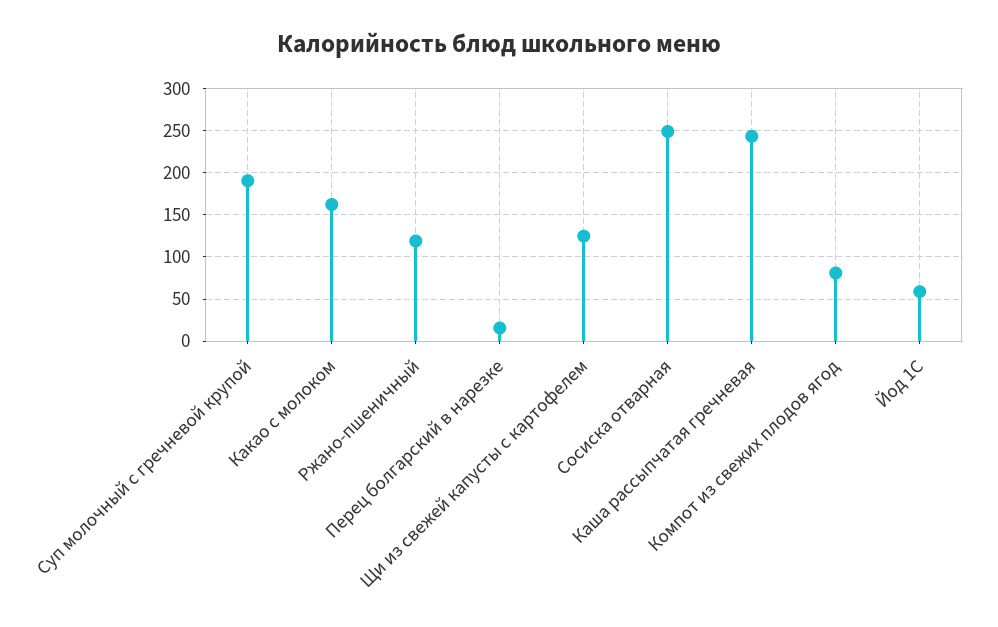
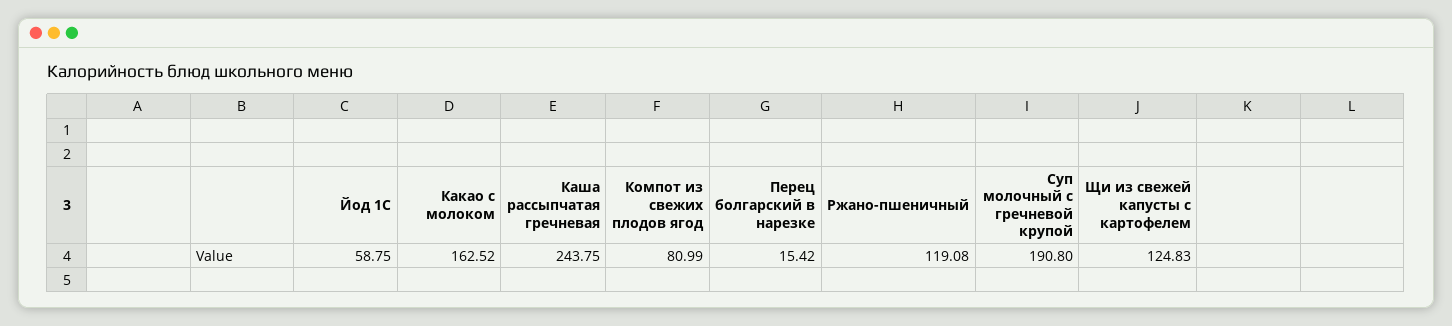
  {
    "Суп молочный с гречневой крупой": 190.8,
    "Какао с молоком": 162.52,
    "Ржано-пшеничный": 119.08,
    "Перец болгарский в нарезке": 15.42,
    "Щи из свежей капусты с картофелем": 124.83,
-   "Сосиска отварная": 250,
    "Каша рассыпчатая гречневая": 243.75,
    "Компот из свежих плодов ягод": 80.99,
    "Йод 1С": 58.75
  }

